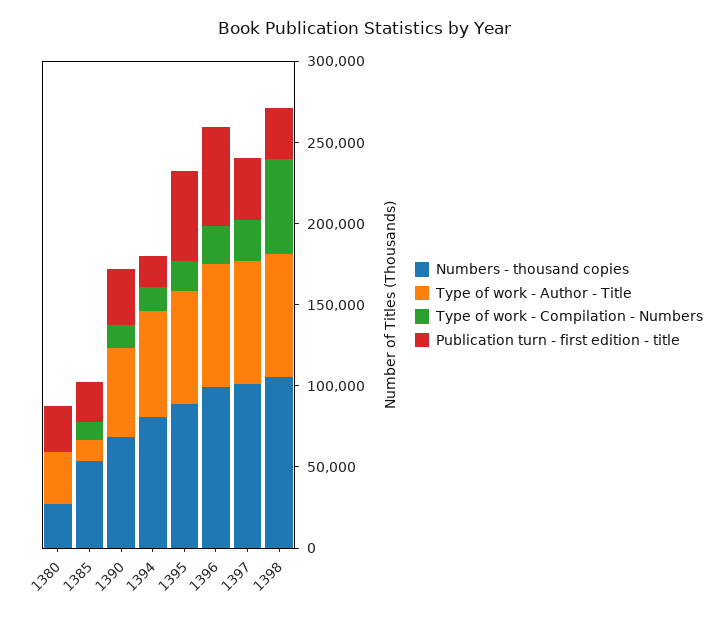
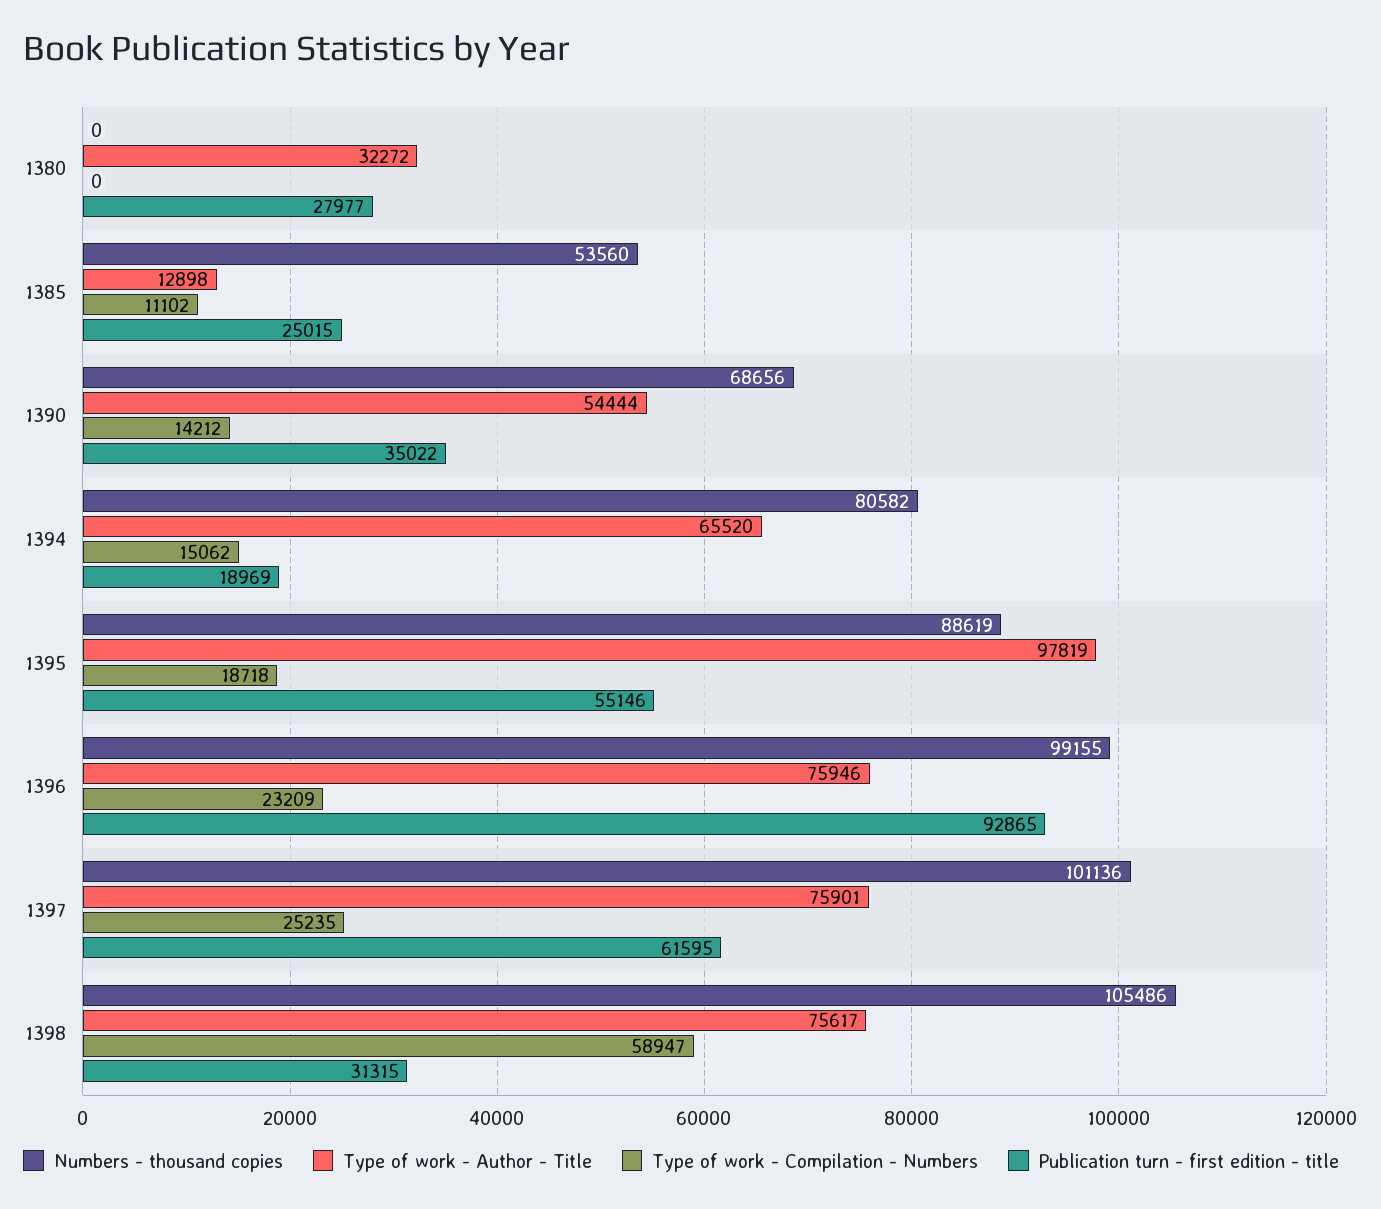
  {
    "Numbers - thousand copies": {
-     "1380": 30000,
+     "1380": 0,
      "1385": 53560,
      "1390": 68656,
      "1394": 80582,
      "1395": 88619,
      "1396": 99155,
      "1397": 101136,
      "1398": 105486
    },
    "Type of work - Author - Title": {
      "1380": 32272,
      "1385": 12898,
      "1390": 54444,
      "1394": 65520,
-     "1395": 70000,
+     "1395": 97819,
      "1396": 75946,
      "1397": 75901,
      "1398": 75617
    },
    "Type of work - Compilation - Numbers": {
      "1380": 0,
      "1385": 11102,
      "1390": 14212,
      "1394": 15062,
      "1395": 18718,
      "1396": 23209,
      "1397": 25235,
      "1398": 58947
    },
    "Publication turn - first edition - title": {
      "1380": 27977,
      "1385": 25015,
      "1390": 35022,
      "1394": 18969,
      "1395": 55146,
-     "1396": 60000,
+     "1396": 92865,
-     "1397": 40000,
+     "1397": 61595,
      "1398": 31315
    }
  }

